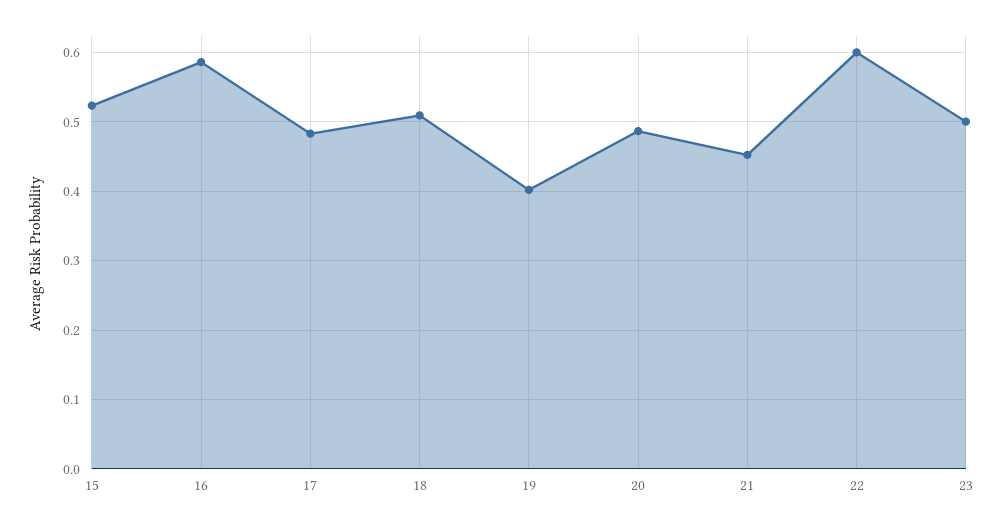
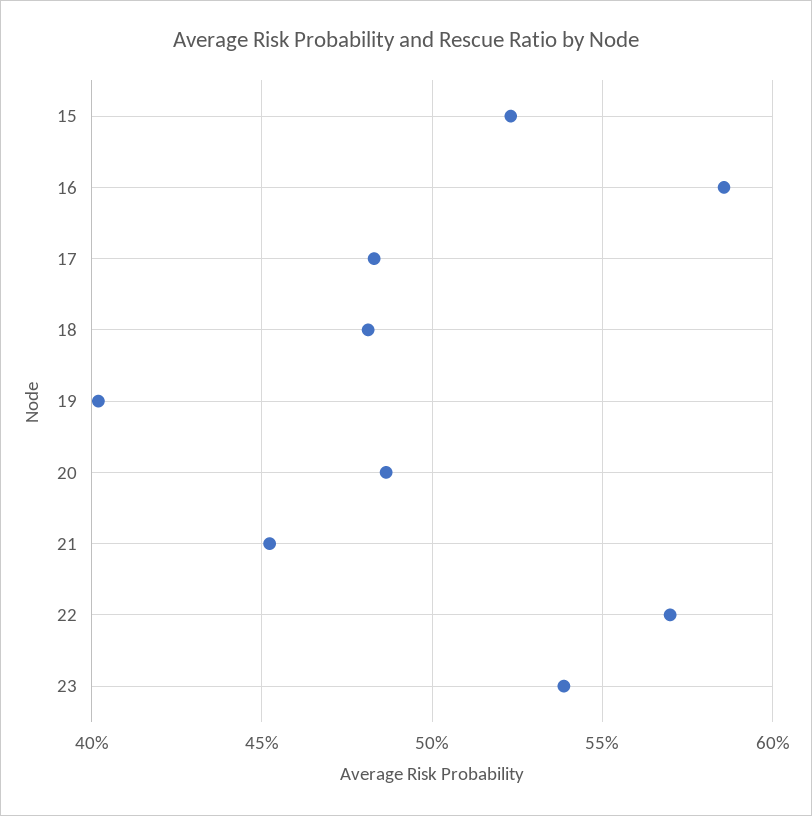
  {
    "15": 0.525,
    "16": 0.585,
    "17": 0.485,
-   "18": 0.51,
+   "18": 0.48,
    "19": 0.4,
    "20": 0.485,
    "21": 0.45,
-   "22": 0.6,
+   "22": 0.57,
-   "23": 0.5
+   "23": 0.54
  }

